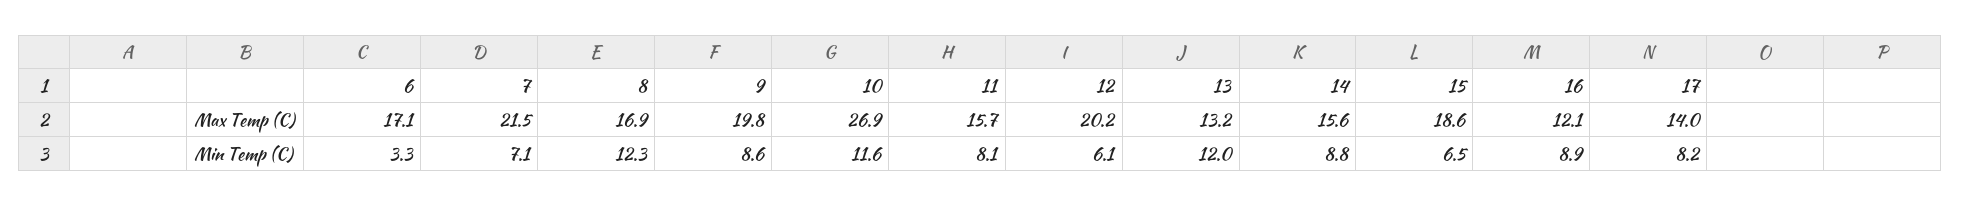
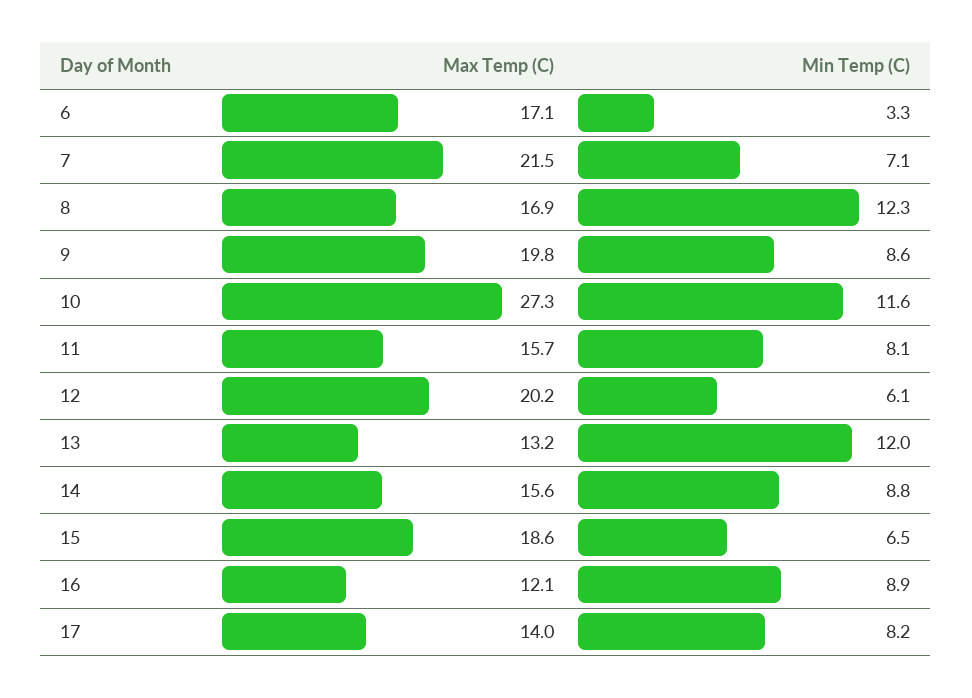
  {
    "6": {
      "Max Temp (C)": 17.1,
      "Min Temp (C)": 3.3
    },
    "7": {
      "Max Temp (C)": 21.5,
      "Min Temp (C)": 7.1
    },
    "8": {
      "Max Temp (C)": 16.9,
      "Min Temp (C)": 12.3
    },
    "9": {
      "Max Temp (C)": 19.8,
      "Min Temp (C)": 8.6
    },
    "10": {
-     "Max Temp (C)": 26.9,
+     "Max Temp (C)": 27.3,
      "Min Temp (C)": 11.6
    },
    "11": {
      "Max Temp (C)": 15.7,
      "Min Temp (C)": 8.1
    },
    "12": {
      "Max Temp (C)": 20.2,
      "Min Temp (C)": 6.1
    },
    "13": {
      "Max Temp (C)": 13.2,
      "Min Temp (C)": 12
    },
    "14": {
      "Max Temp (C)": 15.6,
      "Min Temp (C)": 8.8
    },
    "15": {
      "Max Temp (C)": 18.6,
      "Min Temp (C)": 6.5
    },
    "16": {
      "Max Temp (C)": 12.1,
      "Min Temp (C)": 8.9
    },
    "17": {
      "Max Temp (C)": 14,
      "Min Temp (C)": 8.2
    }
  }

